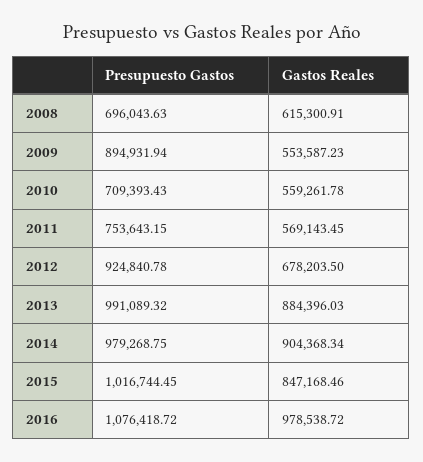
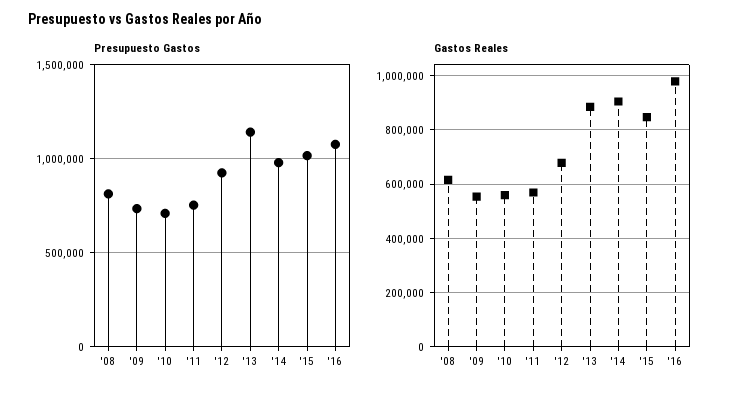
  {
    "Presupuesto Gastos": {
-     "2008": 696043.63,
+     "2008": 800000,
-     "2009": 894931.94,
+     "2009": 750000,
      "2010": 709393.43,
      "2011": 753643.15,
      "2012": 924840.78,
-     "2013": 991089.32,
+     "2013": 1150000,
      "2014": 979268.75,
      "2015": 1016744.45,
      "2016": 1076418.72
    },
    "Gastos Reales": {
      "2008": 615300.91,
      "2009": 553587.23,
      "2010": 559261.78,
      "2011": 569143.45,
      "2012": 678203.5,
      "2013": 884396.03,
      "2014": 904368.34,
      "2015": 847168.46,
      "2016": 978538.72
    }
  }

